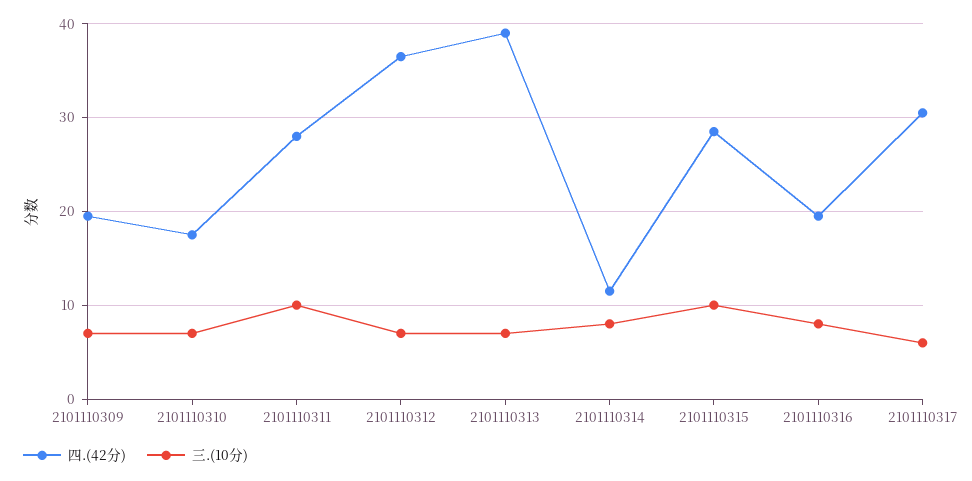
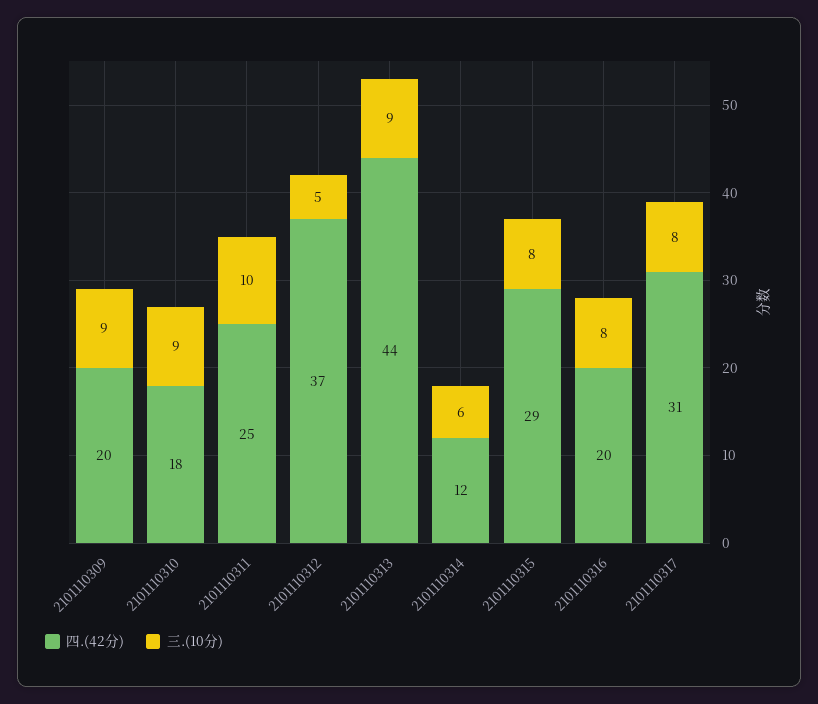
  {
    "四.(42分)": {
      "2101110309": 20,
      "2101110310": 18,
-     "2101110311": 28,
+     "2101110311": 25,
      "2101110312": 37,
-     "2101110313": 39,
+     "2101110313": 44,
      "2101110314": 12,
      "2101110315": 29,
      "2101110316": 20,
      "2101110317": 31
    },
    "三.(10分)": {
-     "2101110309": 7,
+     "2101110309": 9,
-     "2101110310": 7,
+     "2101110310": 9,
      "2101110311": 10,
-     "2101110312": 7,
+     "2101110312": 5,
-     "2101110313": 7,
+     "2101110313": 9,
-     "2101110314": 8,
+     "2101110314": 6,
-     "2101110315": 10,
+     "2101110315": 8,
      "2101110316": 8,
-     "2101110317": 6
+     "2101110317": 8
    }
  }

